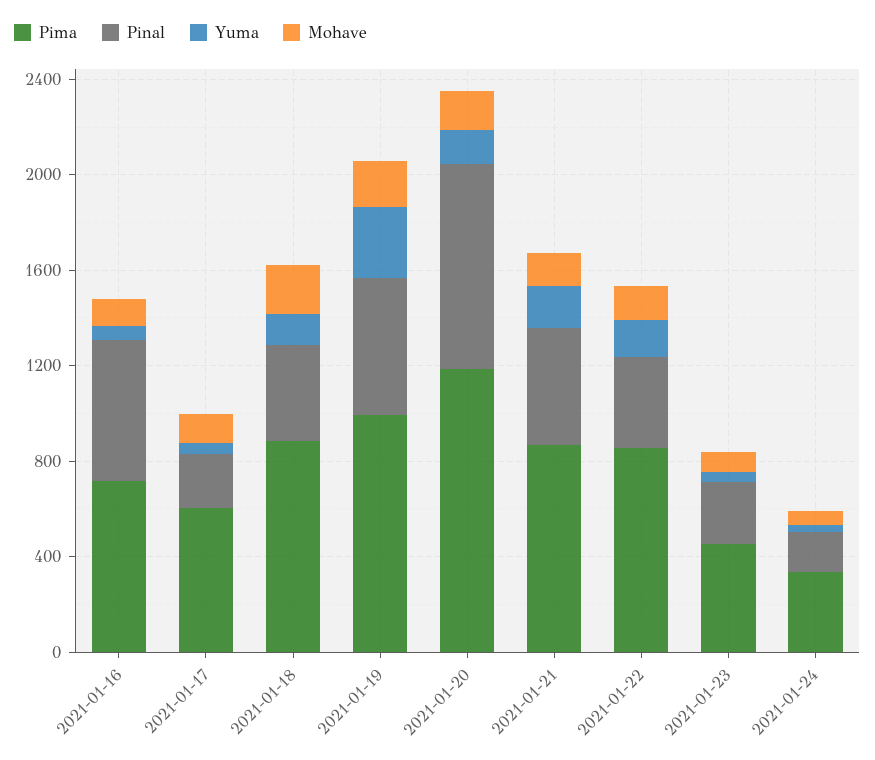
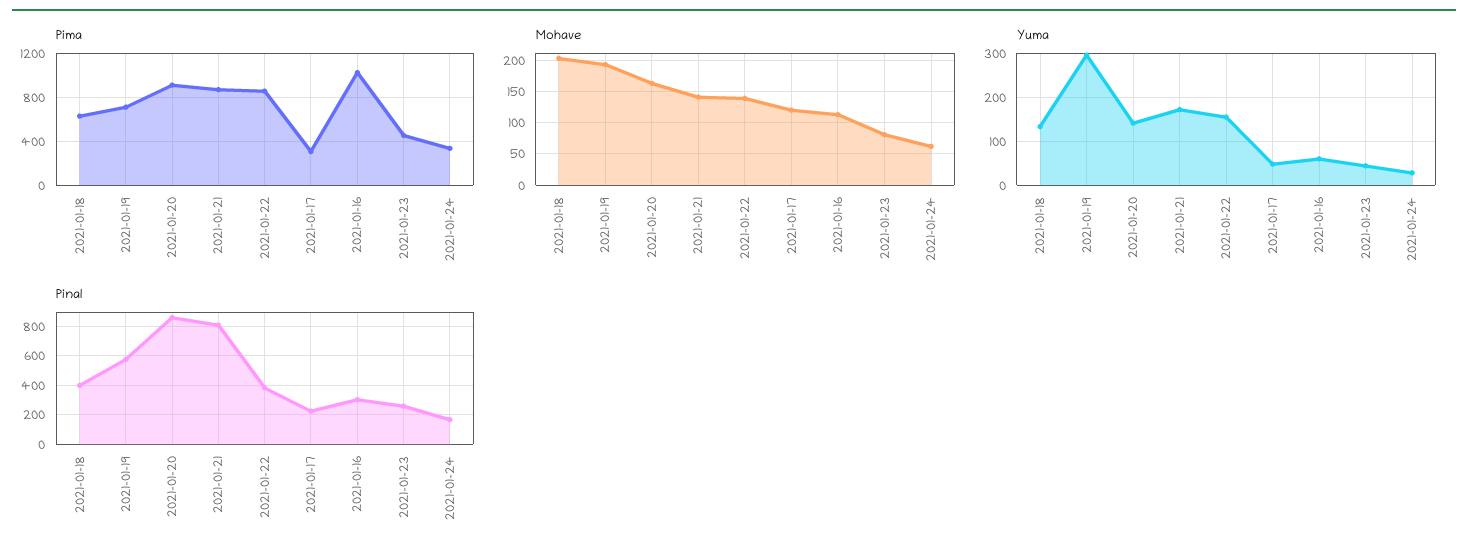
  {
    "Pima": {
-     "2021-01-16": 700,
+     "2021-01-16": 1000,
-     "2021-01-17": 600,
+     "2021-01-17": 300,
-     "2021-01-18": 900,
+     "2021-01-18": 600,
-     "2021-01-19": 1000,
+     "2021-01-19": 700,
-     "2021-01-20": 1200,
+     "2021-01-20": 900,
      "2021-01-21": 900,
      "2021-01-22": 900,
      "2021-01-23": 500,
      "2021-01-24": 300
    },
    "Pinal": {
-     "2021-01-16": 600,
+     "2021-01-16": 300,
      "2021-01-17": 250,
      "2021-01-18": 400,
      "2021-01-19": 600,
      "2021-01-20": 850,
-     "2021-01-21": 500,
+     "2021-01-21": 800,
      "2021-01-22": 400,
      "2021-01-23": 250,
      "2021-01-24": 150
    },
    "Yuma": {
      "2021-01-16": 60,
      "2021-01-17": 40,
      "2021-01-18": 140,
      "2021-01-19": 300,
      "2021-01-20": 140,
      "2021-01-21": 180,
      "2021-01-22": 160,
      "2021-01-23": 40,
      "2021-01-24": 20
    },
    "Mohave": {
      "2021-01-16": 110,
      "2021-01-17": 120,
      "2021-01-18": 200,
      "2021-01-19": 190,
      "2021-01-20": 160,
      "2021-01-21": 140,
      "2021-01-22": 140,
      "2021-01-23": 80,
      "2021-01-24": 60
    }
  }

